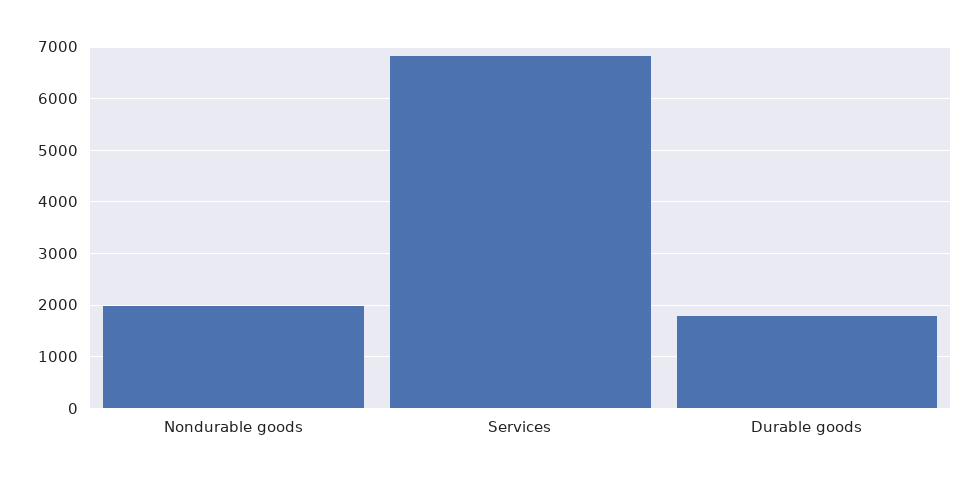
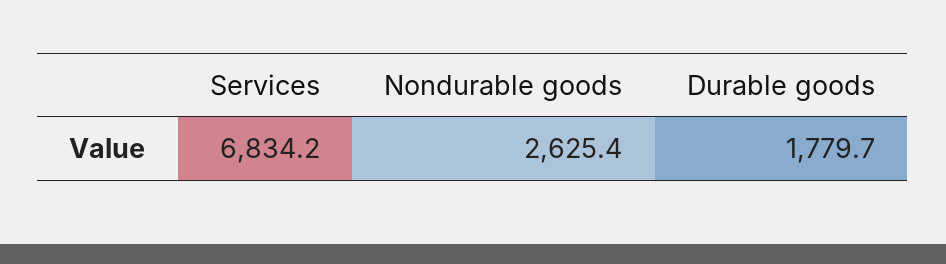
  {
-   "Nondurable goods": 2000,
+   "Nondurable goods": 2625.4,
    "Services": 6834.2,
    "Durable goods": 1779.7
  }

